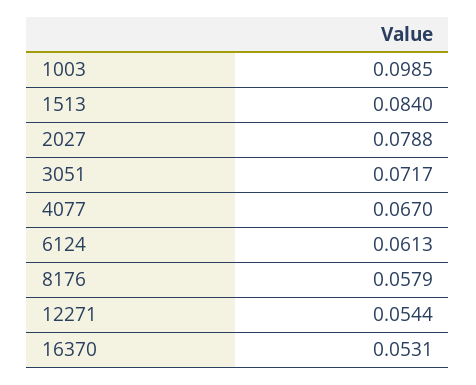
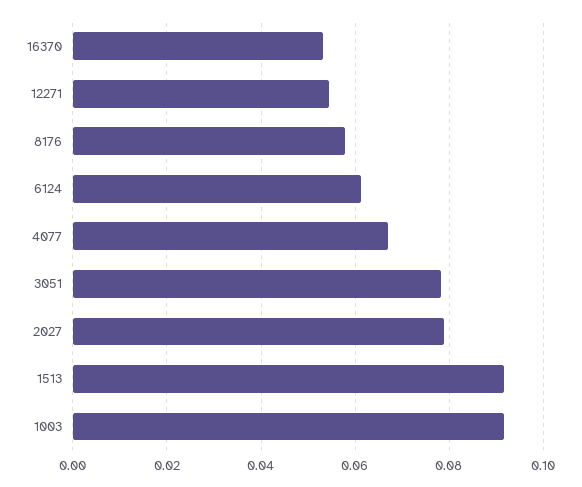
  {
-   "1003": 0.0985,
+   "1003": 0.092,
-   "1513": 0.084,
+   "1513": 0.092,
    "2027": 0.0788,
-   "3051": 0.0717,
+   "3051": 0.078,
    "4077": 0.067,
    "6124": 0.0613,
    "8176": 0.0579,
    "12271": 0.0544,
    "16370": 0.0531
  }

